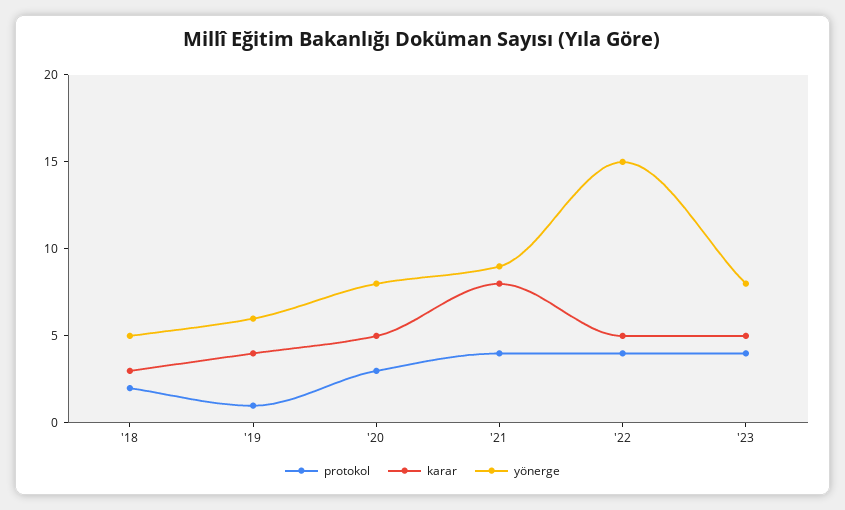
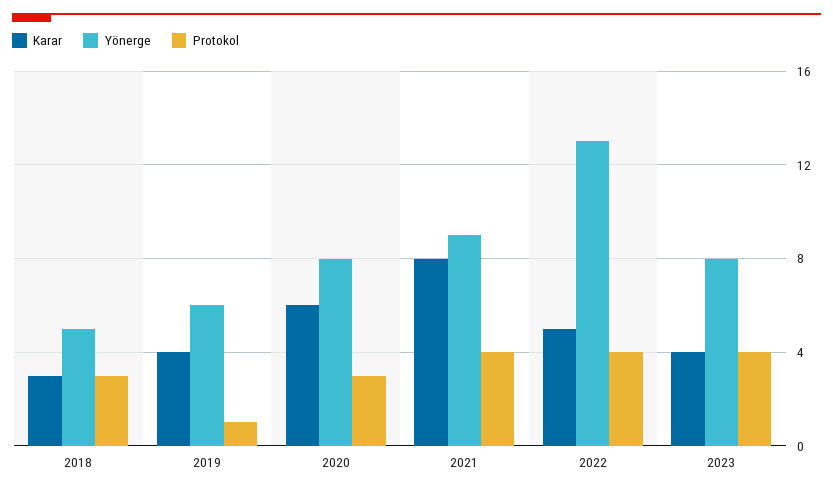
  {
    "protokol": {
-     "'18": 2,
+     "'18": 3,
      "'19": 1,
      "'20": 3,
      "'21": 4,
      "'22": 4,
      "'23": 4
    },
    "karar": {
      "'18": 3,
      "'19": 4,
-     "'20": 5,
+     "'20": 6,
      "'21": 8,
      "'22": 5,
-     "'23": 5
+     "'23": 4
    },
    "yönerge": {
      "'18": 5,
      "'19": 6,
      "'20": 8,
      "'21": 9,
-     "'22": 15,
+     "'22": 13,
      "'23": 8
    }
  }

